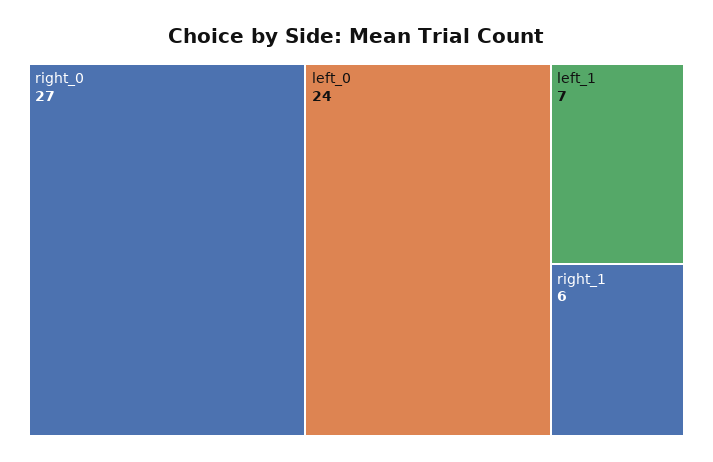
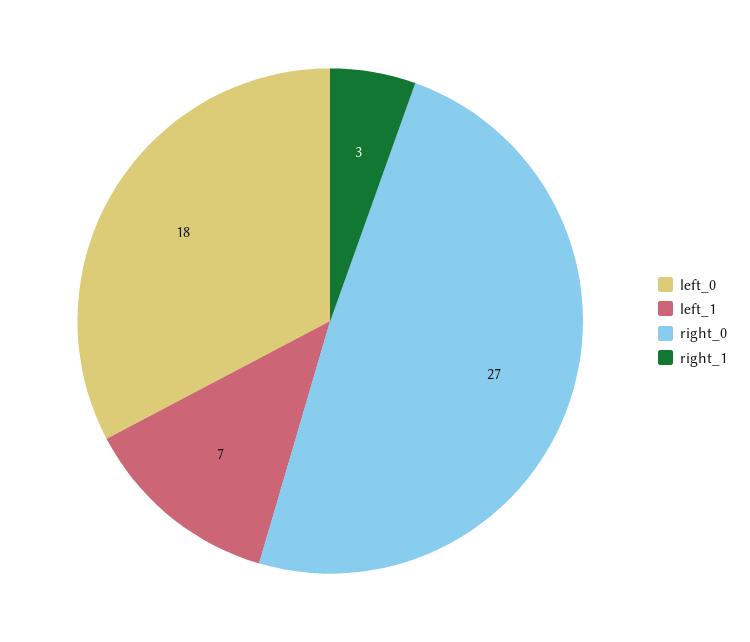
  {
    "right_0": 27,
-   "left_0": 24,
+   "left_0": 18,
    "left_1": 7,
-   "right_1": 6
+   "right_1": 3
  }

